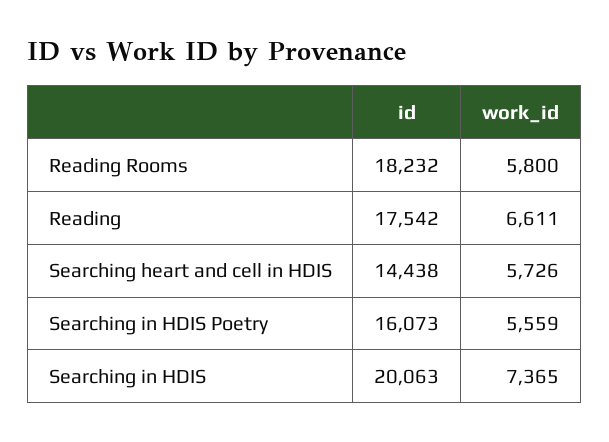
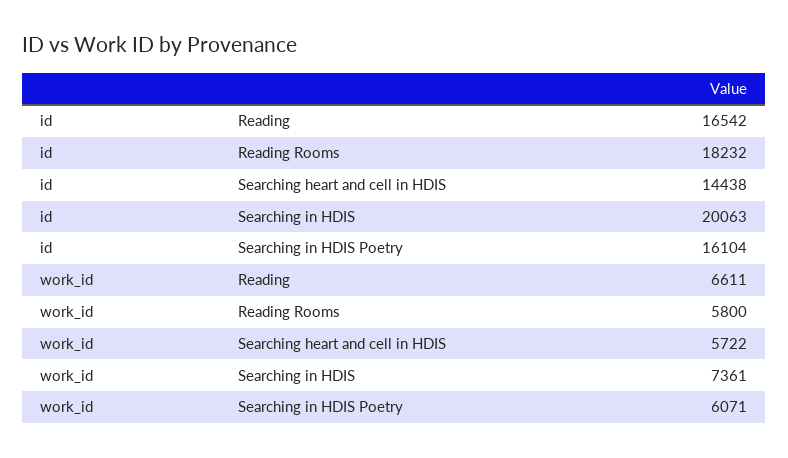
  {
    "id": {
      "Reading Rooms": 18232,
-     "Reading": 17542,
+     "Reading": 16542,
      "Searching heart and cell in HDIS": 14438,
-     "Searching in HDIS Poetry": 16073,
+     "Searching in HDIS Poetry": 16104,
      "Searching in HDIS": 20063
    },
    "work_id": {
      "Reading Rooms": 5800,
      "Reading": 6611,
-     "Searching heart and cell in HDIS": 5726,
+     "Searching heart and cell in HDIS": 5722,
-     "Searching in HDIS Poetry": 5559,
+     "Searching in HDIS Poetry": 6071,
-     "Searching in HDIS": 7365
+     "Searching in HDIS": 7361
    }
  }

